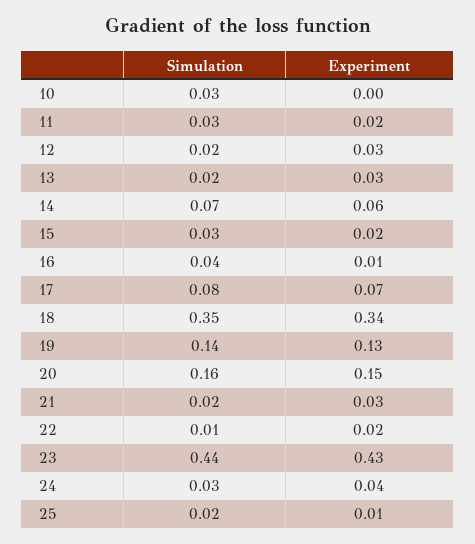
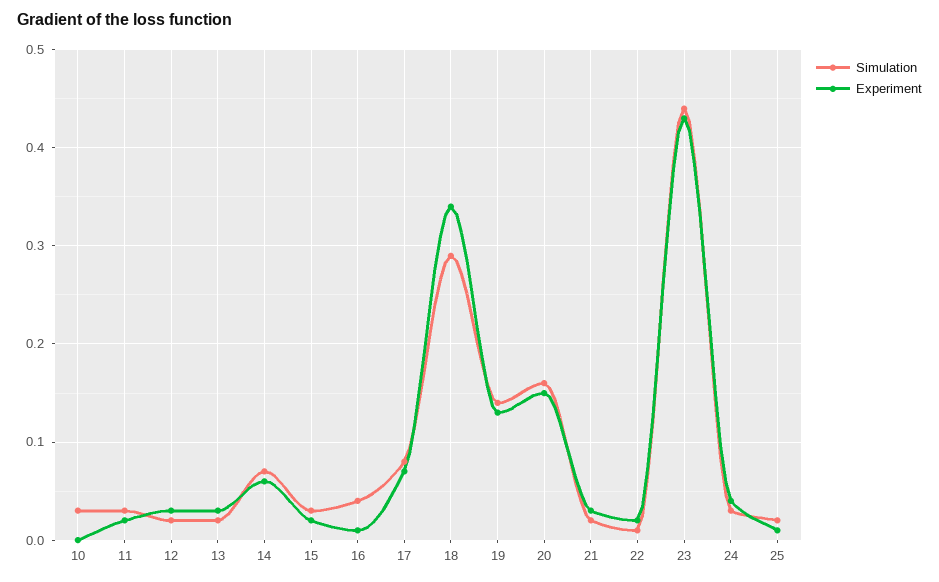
  {
    "Simulation": {
      "10": 0.03,
      "11": 0.03,
      "12": 0.02,
      "13": 0.02,
      "14": 0.07,
      "15": 0.03,
      "16": 0.04,
      "17": 0.08,
-     "18": 0.35,
+     "18": 0.29,
      "19": 0.14,
      "20": 0.16,
      "21": 0.02,
      "22": 0.01,
      "23": 0.44,
      "24": 0.03,
      "25": 0.02
    },
    "Experiment": {
      "10": 0,
      "11": 0.02,
      "12": 0.03,
      "13": 0.03,
      "14": 0.06,
      "15": 0.02,
      "16": 0.01,
      "17": 0.07,
      "18": 0.34,
      "19": 0.13,
      "20": 0.15,
      "21": 0.03,
      "22": 0.02,
      "23": 0.43,
      "24": 0.04,
      "25": 0.01
    }
  }

